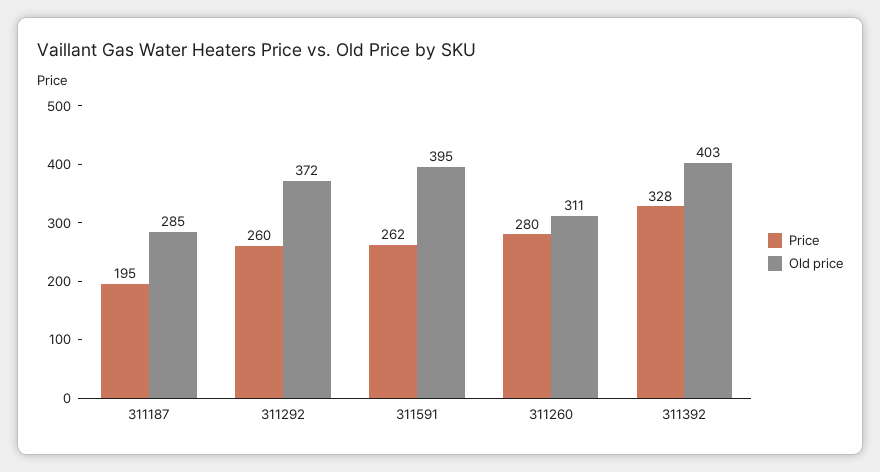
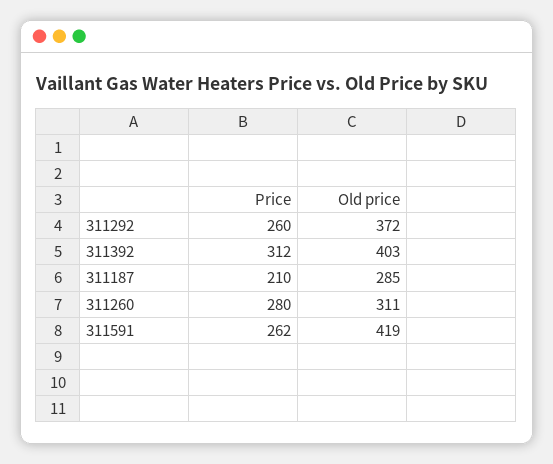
  {
    "Price": {
-     "311187": 195,
+     "311187": 210,
      "311292": 260,
      "311591": 262,
      "311260": 280,
-     "311392": 328
+     "311392": 312
    },
    "Old price": {
      "311187": 285,
      "311292": 372,
-     "311591": 395,
+     "311591": 419,
      "311260": 311,
      "311392": 403
    }
  }

